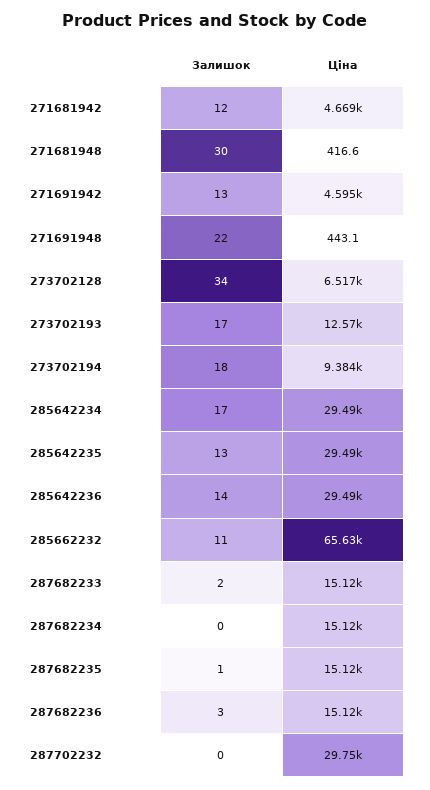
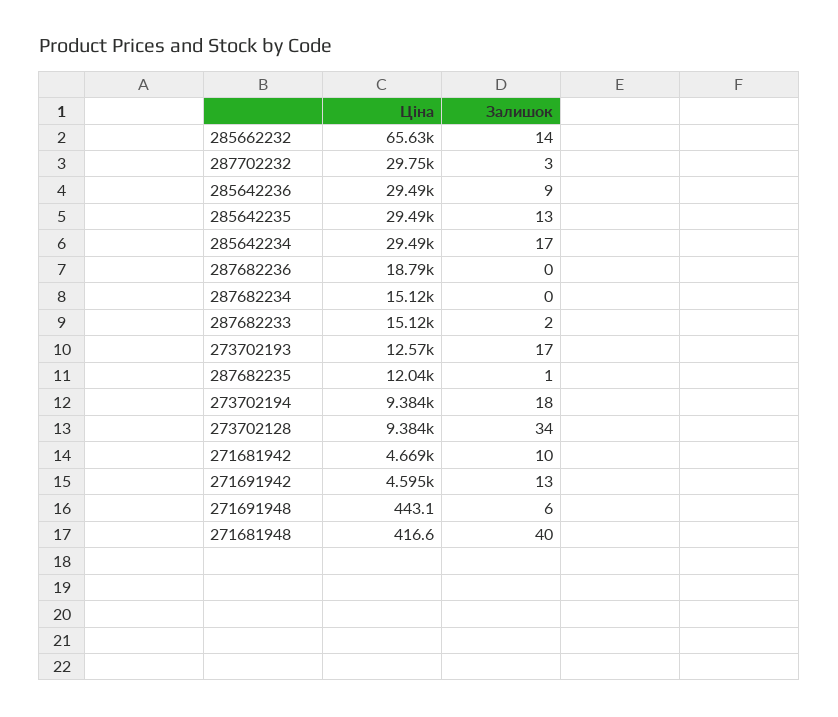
  {
    "Залишок": {
-     "271681942": 12,
+     "271681942": 10,
-     "271681948": 30,
+     "271681948": 40,
      "271691942": 13,
-     "271691948": 22,
+     "271691948": 6,
      "273702128": 34,
      "273702193": 17,
      "273702194": 18,
      "285642234": 17,
      "285642235": 13,
-     "285642236": 14,
+     "285642236": 9,
-     "285662232": 11,
+     "285662232": 14,
      "287682233": 2,
      "287682234": 0,
      "287682235": 1,
-     "287682236": 3,
+     "287682236": 0,
-     "287702232": 0
+     "287702232": 3
    },
    "Ціна": {
      "271681942": 4669,
      "271681948": 416.6,
      "271691942": 4595,
      "271691948": 443.1,
-     "273702128": 6517,
+     "273702128": 9384,
      "273702193": 12570,
      "273702194": 9384,
      "285642234": 29490,
      "285642235": 29490,
      "285642236": 29490,
      "285662232": 65630,
      "287682233": 15120,
      "287682234": 15120,
-     "287682235": 15120,
+     "287682235": 12040,
-     "287682236": 15120,
+     "287682236": 18790,
      "287702232": 29750
    }
  }

